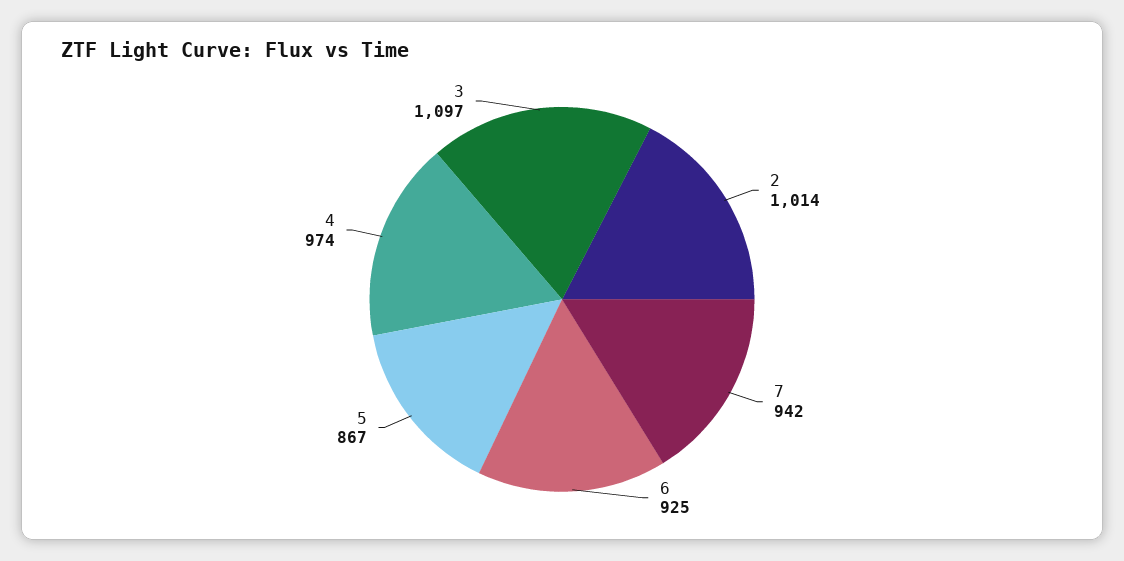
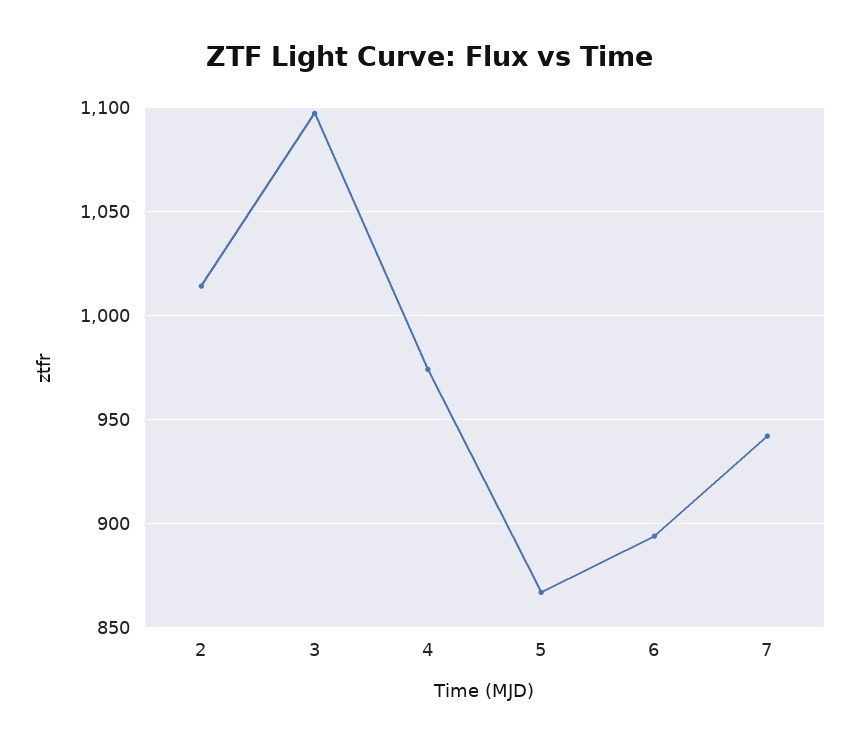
  {
    "2": 1014,
    "7": 942,
-   "6": 925,
+   "6": 895,
    "5": 867,
    "4": 974,
    "3": 1097
  }

